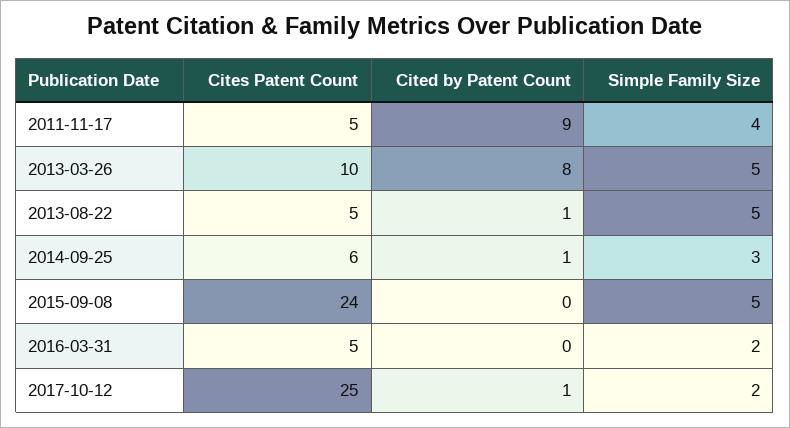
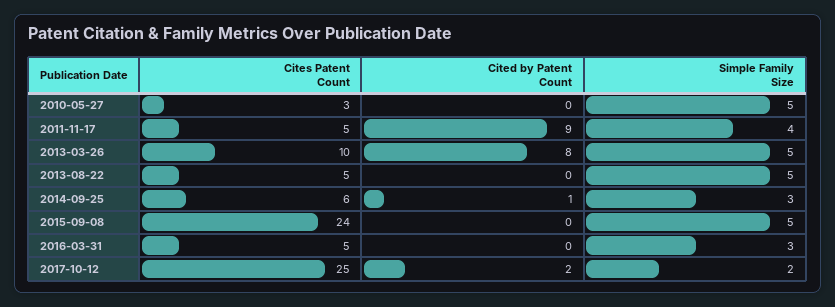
  {
    "Cites Patent Count": {
      "2011-11-17": 5,
      "2013-03-26": 10,
      "2013-08-22": 5,
      "2014-09-25": 6,
      "2015-09-08": 24,
      "2016-03-31": 5,
-     "2017-10-12": 25
+     "2017-10-12": 25,
+     "2010-05-27": 3
    },
    "Cited by Patent Count": {
      "2011-11-17": 9,
      "2013-03-26": 8,
-     "2013-08-22": 1,
+     "2013-08-22": 0,
      "2014-09-25": 1,
      "2015-09-08": 0,
      "2016-03-31": 0,
-     "2017-10-12": 1
+     "2017-10-12": 2,
+     "2010-05-27": 0
    },
    "Simple Family Size": {
      "2011-11-17": 4,
      "2013-03-26": 5,
      "2013-08-22": 5,
      "2014-09-25": 3,
      "2015-09-08": 5,
-     "2016-03-31": 2,
+     "2016-03-31": 3,
-     "2017-10-12": 2
+     "2017-10-12": 2,
+     "2010-05-27": 5
    }
  }

